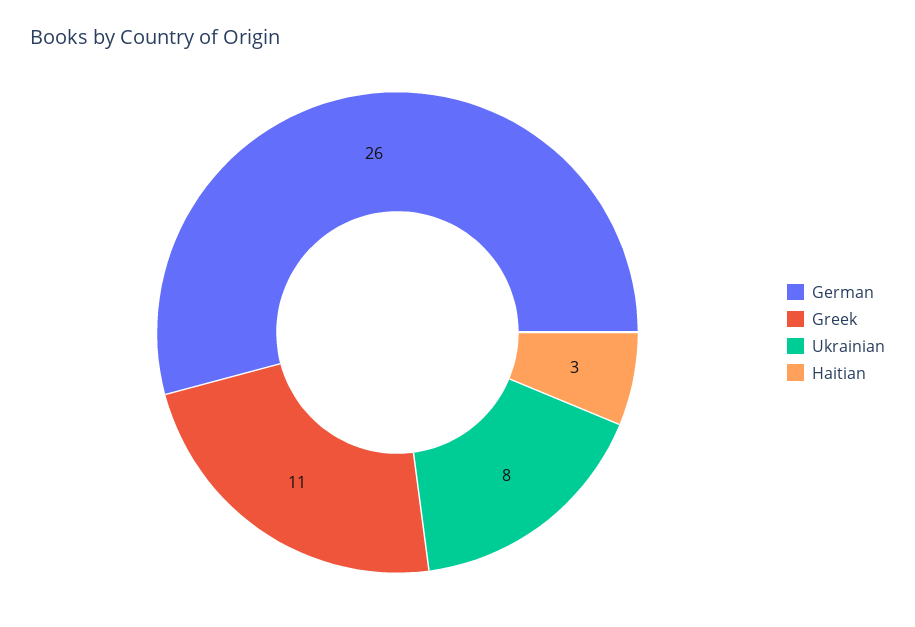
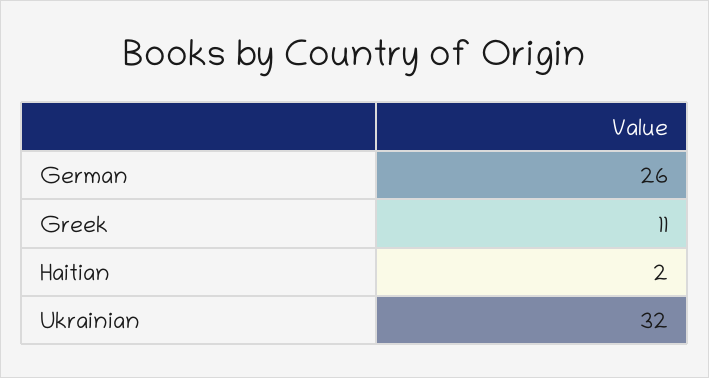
  {
    "German": 26,
    "Greek": 11,
-   "Ukrainian": 8,
+   "Ukrainian": 32,
-   "Haitian": 3
+   "Haitian": 2
  }

